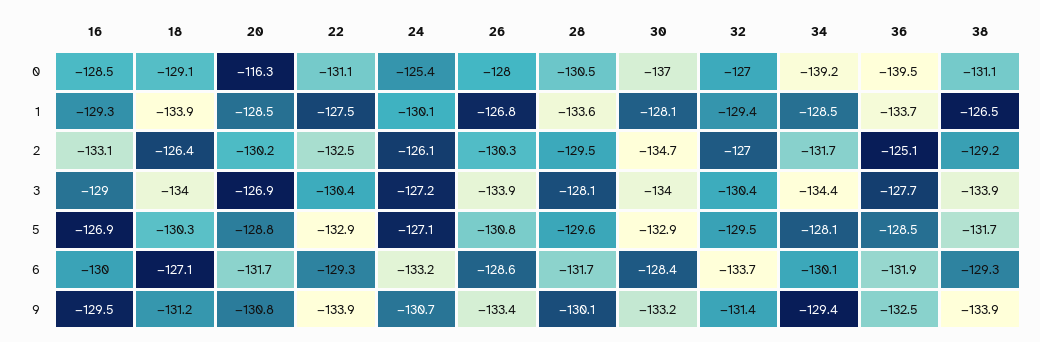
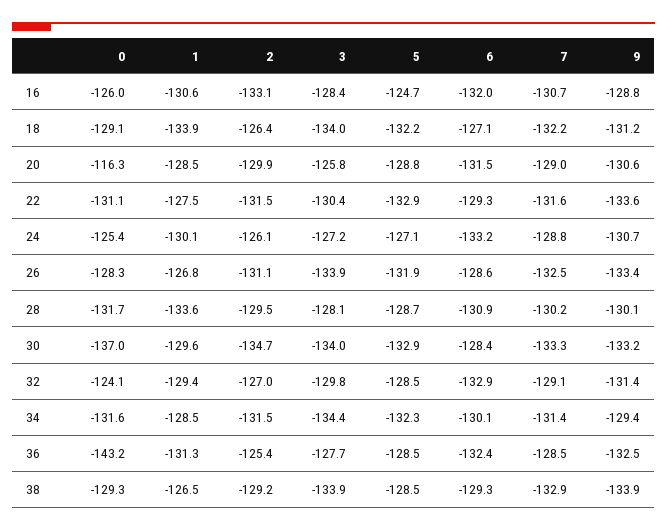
  {
    "16": {
-     "0": -128.5,
+     "0": -126,
-     "1": -129.3,
+     "1": -130.6,
      "2": -133.1,
-     "3": -129,
+     "3": -128.4,
-     "5": -126.9,
+     "5": -124.7,
-     "6": -130,
+     "6": -132,
-     "9": -129.5
+     "9": -128.8,
+     "7": -130.7
    },
    "18": {
      "0": -129.1,
      "1": -133.9,
      "2": -126.4,
      "3": -134,
-     "5": -130.3,
+     "5": -132.2,
      "6": -127.1,
-     "9": -131.2
+     "9": -131.2,
+     "7": -132.2
    },
    "20": {
      "0": -116.3,
      "1": -128.5,
-     "2": -130.2,
+     "2": -129.9,
-     "3": -126.9,
+     "3": -125.8,
      "5": -128.8,
-     "6": -131.7,
+     "6": -131.5,
-     "9": -130.8
+     "9": -130.6,
+     "7": -129
    },
    "22": {
      "0": -131.1,
      "1": -127.5,
-     "2": -132.5,
+     "2": -131.5,
      "3": -130.4,
      "5": -132.9,
      "6": -129.3,
-     "9": -133.9
+     "9": -133.6,
+     "7": -131.6
    },
    "24": {
      "0": -125.4,
      "1": -130.1,
      "2": -126.1,
      "3": -127.2,
      "5": -127.1,
      "6": -133.2,
-     "9": -130.7
+     "9": -130.7,
+     "7": -128.8
    },
    "26": {
-     "0": -128,
+     "0": -128.3,
      "1": -126.8,
-     "2": -130.3,
+     "2": -131.1,
      "3": -133.9,
-     "5": -130.8,
+     "5": -131.9,
      "6": -128.6,
-     "9": -133.4
+     "9": -133.4,
+     "7": -132.5
    },
    "28": {
-     "0": -130.5,
+     "0": -131.7,
      "1": -133.6,
      "2": -129.5,
      "3": -128.1,
-     "5": -129.6,
+     "5": -128.7,
-     "6": -131.7,
+     "6": -130.9,
-     "9": -130.1
+     "9": -130.1,
+     "7": -130.2
    },
    "30": {
      "0": -137,
-     "1": -128.1,
+     "1": -129.6,
      "2": -134.7,
      "3": -134,
      "5": -132.9,
      "6": -128.4,
-     "9": -133.2
+     "9": -133.2,
+     "7": -133.3
    },
    "32": {
-     "0": -127,
+     "0": -124.1,
      "1": -129.4,
      "2": -127,
-     "3": -130.4,
+     "3": -129.8,
-     "5": -129.5,
+     "5": -128.5,
-     "6": -133.7,
+     "6": -132.9,
-     "9": -131.4
+     "9": -131.4,
+     "7": -129.1
    },
    "34": {
-     "0": -139.2,
+     "0": -131.6,
      "1": -128.5,
-     "2": -131.7,
+     "2": -131.5,
      "3": -134.4,
-     "5": -128.1,
+     "5": -132.3,
      "6": -130.1,
-     "9": -129.4
+     "9": -129.4,
+     "7": -131.4
    },
    "36": {
-     "0": -139.5,
+     "0": -143.2,
-     "1": -133.7,
+     "1": -131.3,
-     "2": -125.1,
+     "2": -125.4,
      "3": -127.7,
      "5": -128.5,
-     "6": -131.9,
+     "6": -132.4,
-     "9": -132.5
+     "9": -132.5,
+     "7": -128.5
    },
    "38": {
-     "0": -131.1,
+     "0": -129.3,
      "1": -126.5,
      "2": -129.2,
      "3": -133.9,
-     "5": -131.7,
+     "5": -128.5,
      "6": -129.3,
-     "9": -133.9
+     "9": -133.9,
+     "7": -132.9
    }
  }

